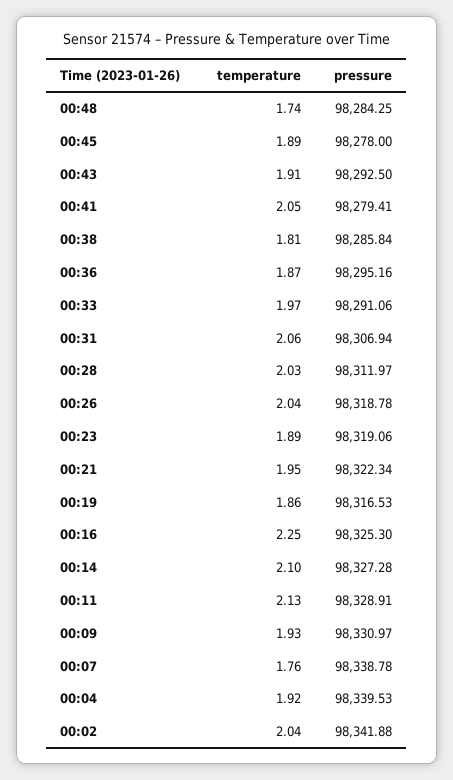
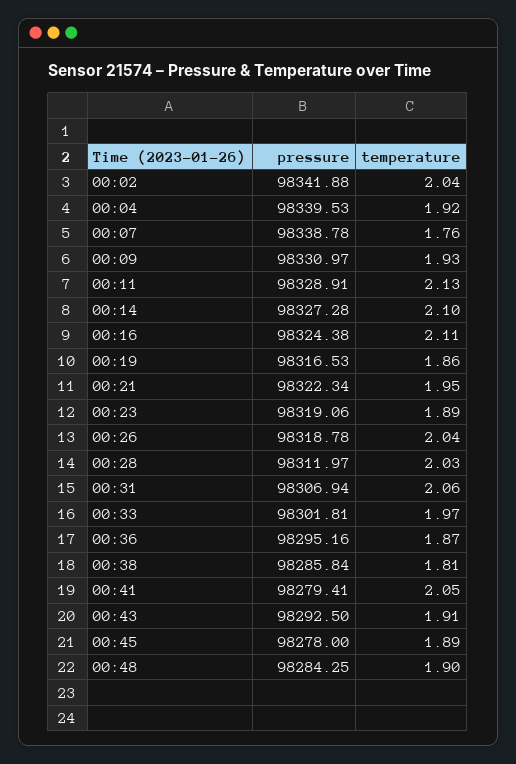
  {
    "temperature": {
-     "00:48": 1.74,
+     "00:48": 1.9,
      "00:45": 1.89,
      "00:43": 1.91,
      "00:41": 2.05,
      "00:38": 1.81,
      "00:36": 1.87,
      "00:33": 1.97,
      "00:31": 2.06,
      "00:28": 2.03,
      "00:26": 2.04,
      "00:23": 1.89,
      "00:21": 1.95,
      "00:19": 1.86,
-     "00:16": 2.25,
+     "00:16": 2.11,
      "00:14": 2.1,
      "00:11": 2.13,
      "00:09": 1.93,
      "00:07": 1.76,
      "00:04": 1.92,
      "00:02": 2.04
    },
    "pressure": {
      "00:48": 98284.25,
      "00:45": 98278,
      "00:43": 98292.5,
      "00:41": 98279.41,
      "00:38": 98285.84,
      "00:36": 98295.16,
-     "00:33": 98291.06,
+     "00:33": 98301.81,
      "00:31": 98306.94,
      "00:28": 98311.97,
      "00:26": 98318.78,
      "00:23": 98319.06,
      "00:21": 98322.34,
      "00:19": 98316.53,
-     "00:16": 98325.3,
+     "00:16": 98324.38,
      "00:14": 98327.28,
      "00:11": 98328.91,
      "00:09": 98330.97,
      "00:07": 98338.78,
      "00:04": 98339.53,
      "00:02": 98341.88
    }
  }

